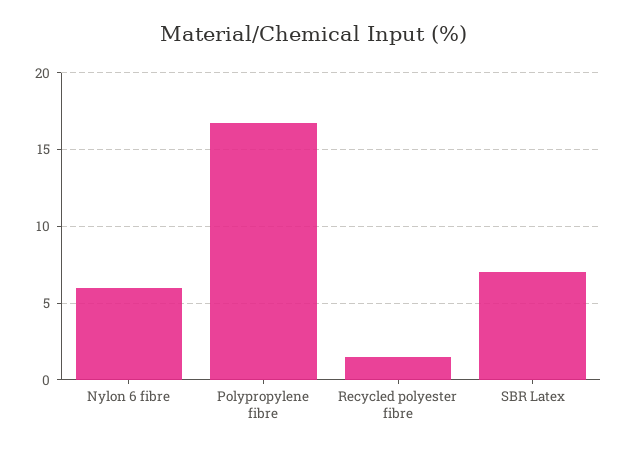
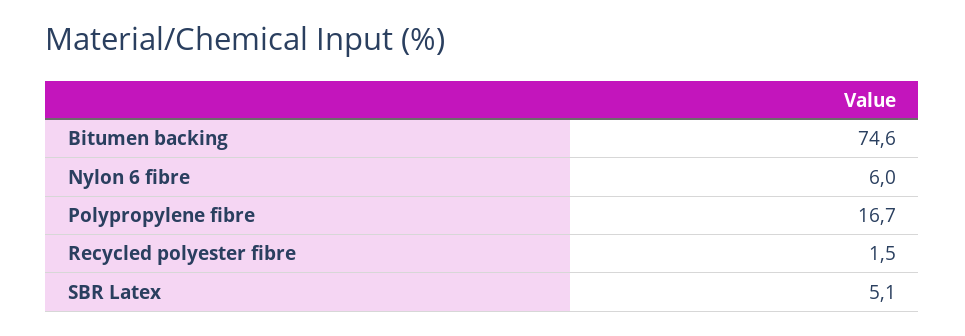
  {
    "Nylon 6 fibre": 6,
    "Polypropylene fibre": 16.7,
    "Recycled polyester fibre": 1.5,
-   "SBR Latex": 7
+   "SBR Latex": 5.1,
+   "Bitumen backing": 74.6
  }

